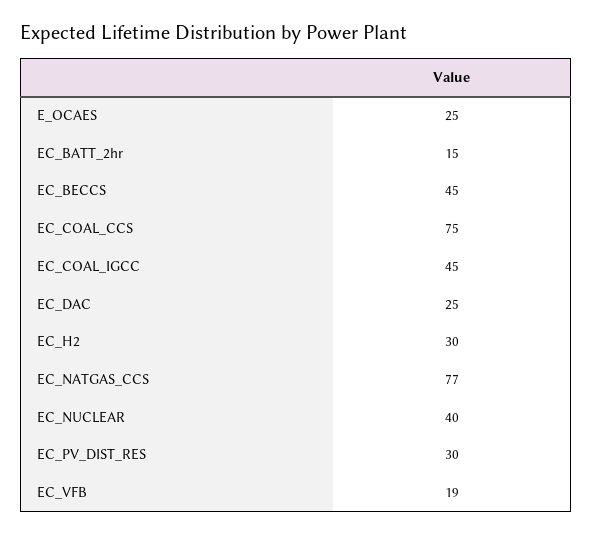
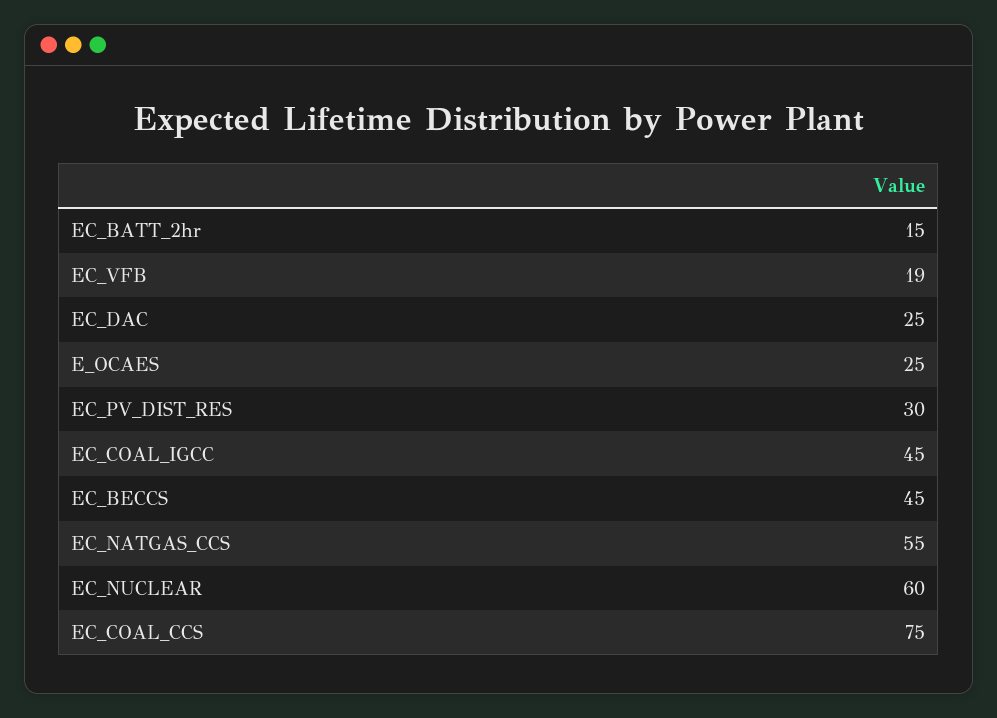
  {
    "E_OCAES": 25,
    "EC_BATT_2hr": 15,
    "EC_BECCS": 45,
    "EC_COAL_CCS": 75,
    "EC_COAL_IGCC": 45,
    "EC_DAC": 25,
-   "EC_H2": 30,
-   "EC_NATGAS_CCS": 77,
+   "EC_NATGAS_CCS": 55,
-   "EC_NUCLEAR": 40,
+   "EC_NUCLEAR": 60,
    "EC_PV_DIST_RES": 30,
    "EC_VFB": 19
  }

